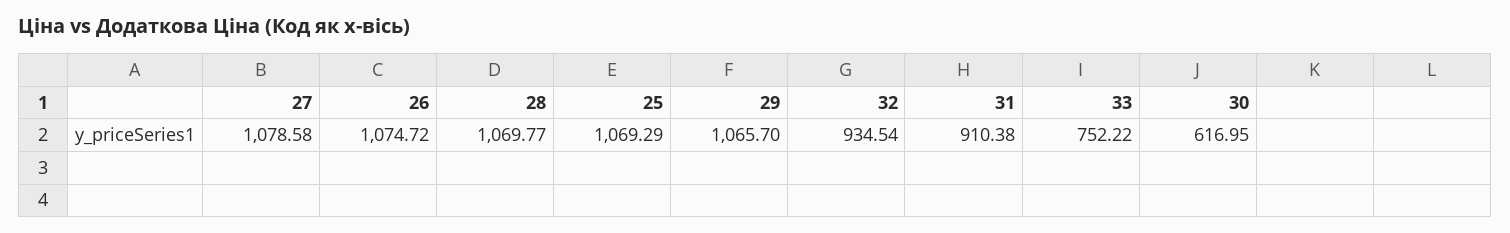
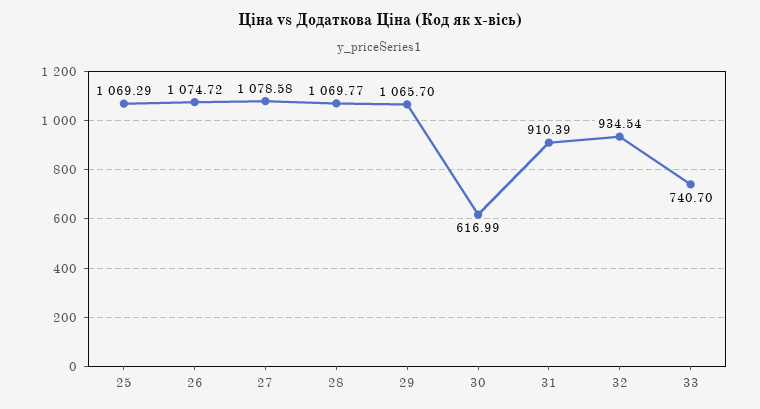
  {
    "27": 1078.58,
    "26": 1074.72,
    "28": 1069.77,
    "25": 1069.29,
    "29": 1065.7,
    "32": 934.54,
-   "31": 910.38,
+   "31": 910.39,
-   "33": 752.22,
+   "33": 740.7,
-   "30": 616.95
+   "30": 616.99
  }

